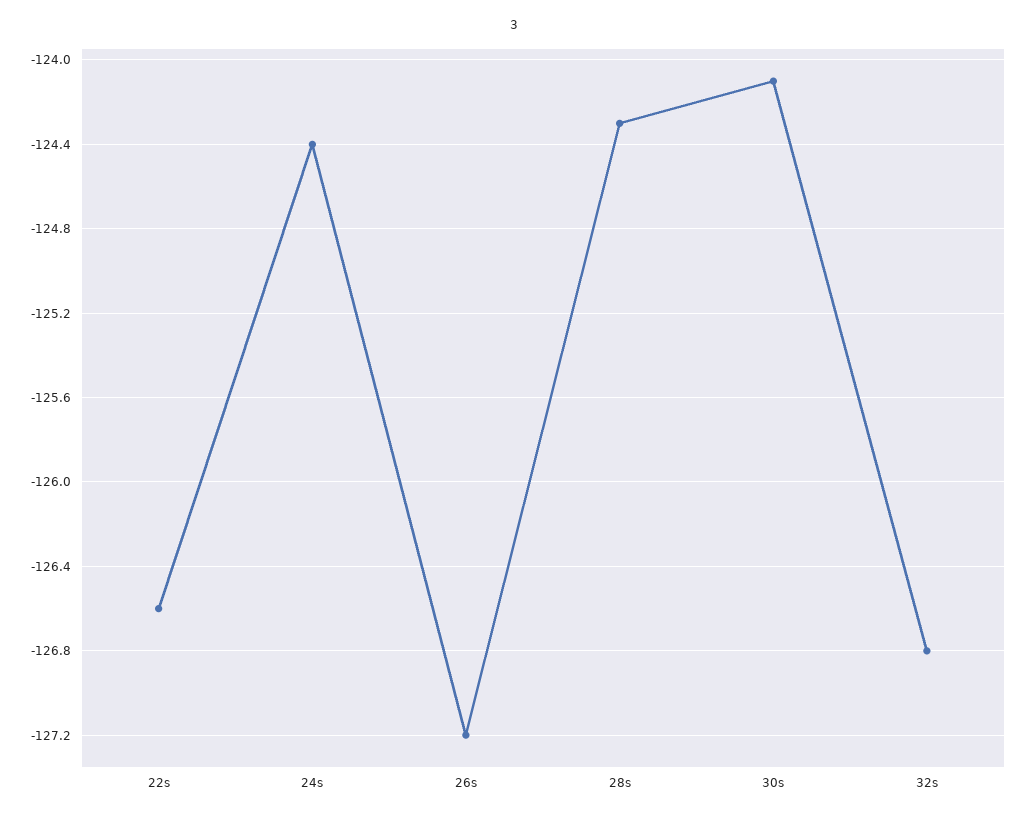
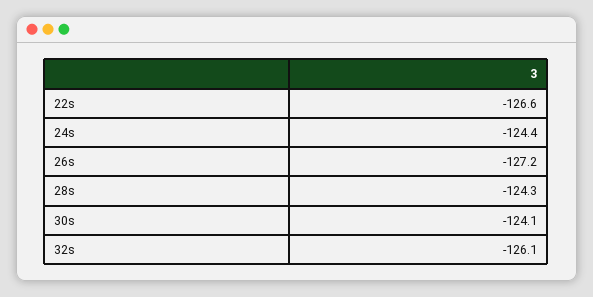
  {
    "22s": -126.6,
    "24s": -124.4,
    "26s": -127.2,
    "28s": -124.3,
    "30s": -124.1,
-   "32s": -126.8
+   "32s": -126.1
  }

